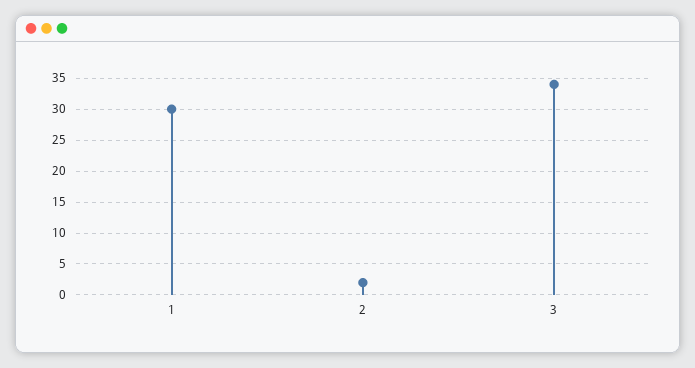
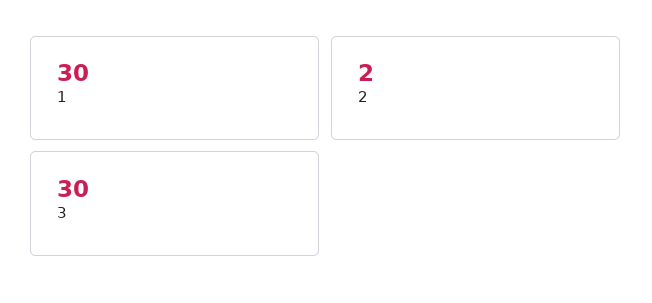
  {
    "1": 30,
    "2": 2,
-   "3": 34
+   "3": 30
  }

